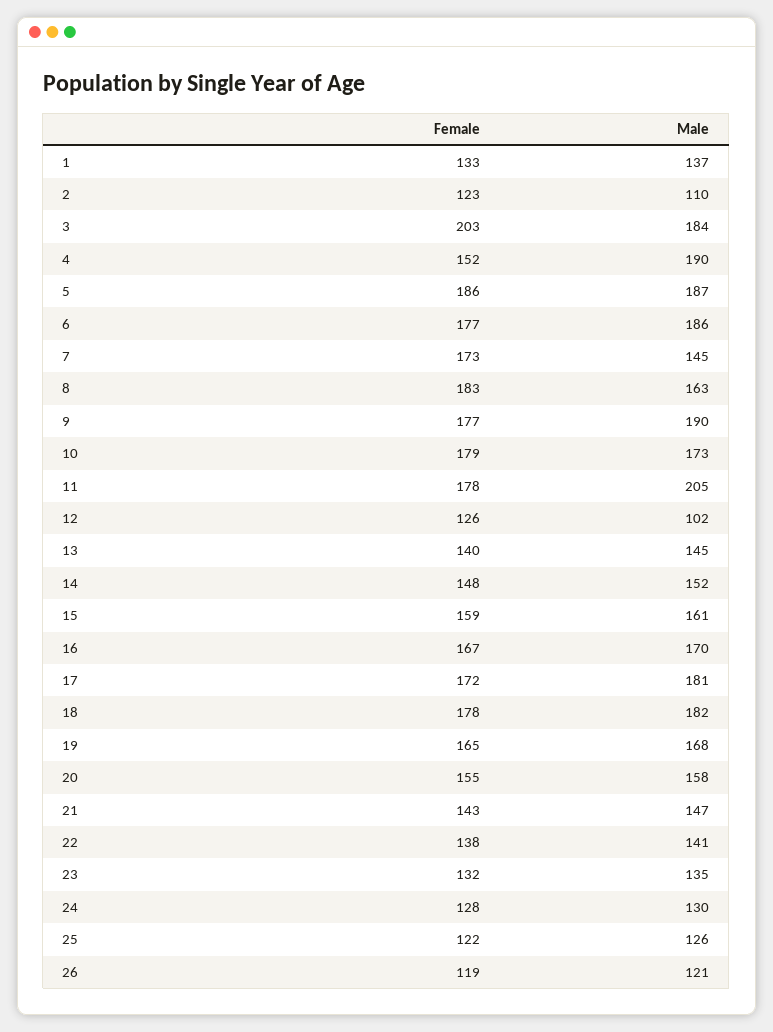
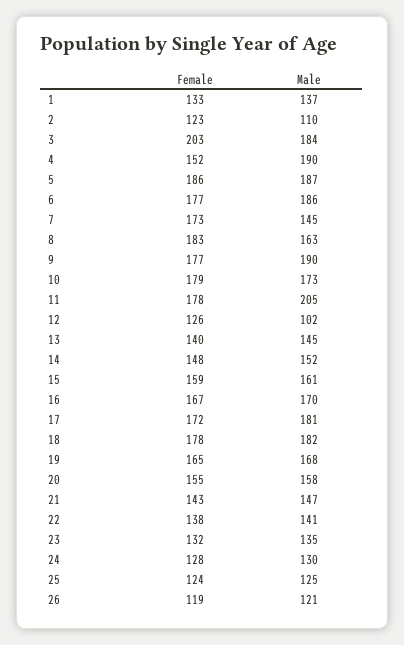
  {
    "Female": {
      "1": 133,
      "2": 123,
      "3": 203,
      "4": 152,
      "5": 186,
      "6": 177,
      "7": 173,
      "8": 183,
      "9": 177,
      "10": 179,
      "11": 178,
      "12": 126,
      "13": 140,
      "14": 148,
      "15": 159,
      "16": 167,
      "17": 172,
      "18": 178,
      "19": 165,
      "20": 155,
      "21": 143,
      "22": 138,
      "23": 132,
      "24": 128,
-     "25": 122,
+     "25": 124,
      "26": 119
    },
    "Male": {
      "1": 137,
      "2": 110,
      "3": 184,
      "4": 190,
      "5": 187,
      "6": 186,
      "7": 145,
      "8": 163,
      "9": 190,
      "10": 173,
      "11": 205,
      "12": 102,
      "13": 145,
      "14": 152,
      "15": 161,
      "16": 170,
      "17": 181,
      "18": 182,
      "19": 168,
      "20": 158,
      "21": 147,
      "22": 141,
      "23": 135,
      "24": 130,
-     "25": 126,
+     "25": 125,
      "26": 121
    }
  }

